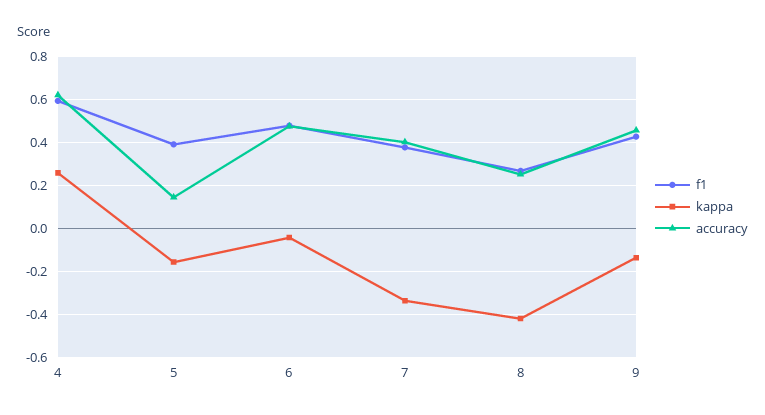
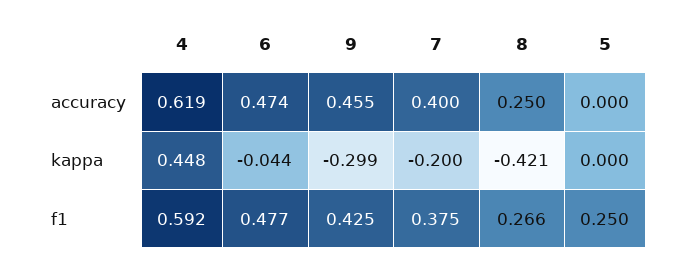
  {
    "f1": {
      "4": 0.592,
-     "5": 0.4,
+     "5": 0.25,
      "6": 0.477,
      "7": 0.375,
      "8": 0.266,
      "9": 0.425
    },
    "kappa": {
-     "4": 0.25,
+     "4": 0.448,
-     "5": -0.15,
+     "5": 0,
      "6": -0.044,
-     "7": -0.35,
+     "7": -0.2,
      "8": -0.421,
-     "9": -0.15
+     "9": -0.299
    },
    "accuracy": {
      "4": 0.619,
-     "5": 0.15,
+     "5": 0,
      "6": 0.474,
      "7": 0.4,
      "8": 0.25,
      "9": 0.455
    }
  }

